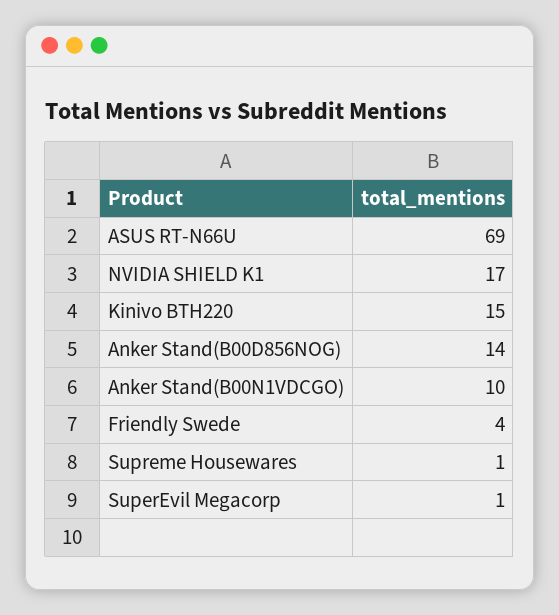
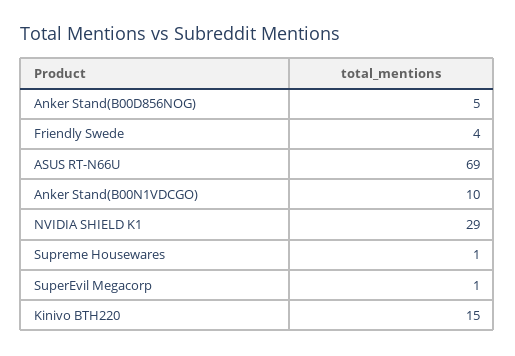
  {
    "ASUS RT-N66U": 69,
-   "NVIDIA SHIELD K1": 17,
+   "NVIDIA SHIELD K1": 29,
    "Kinivo BTH220": 15,
-   "Anker Stand(B00D856NOG)": 14,
+   "Anker Stand(B00D856NOG)": 5,
    "Anker Stand(B00N1VDCGO)": 10,
    "Friendly Swede": 4,
    "Supreme Housewares": 1,
    "SuperEvil Megacorp": 1
  }

